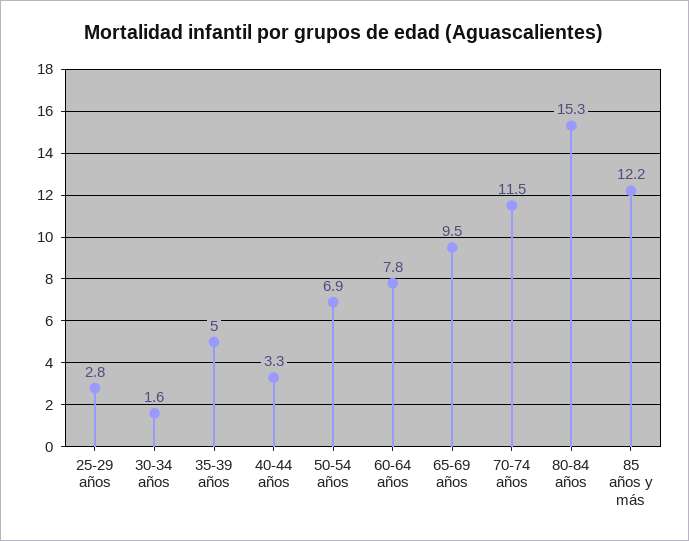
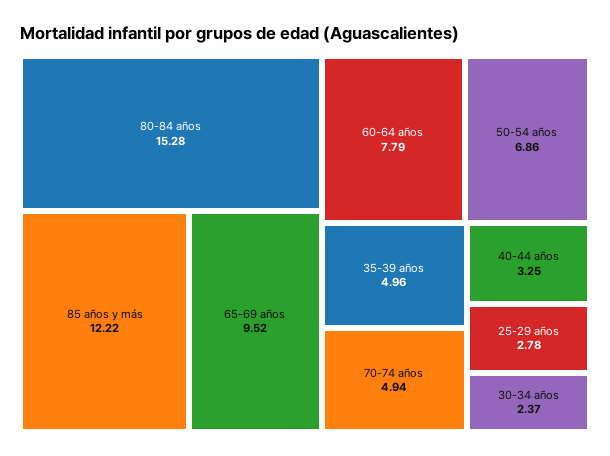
  {
    "25-29 años": 2.78,
-   "30-34 años": 1.6,
+   "30-34 años": 2.37,
    "35-39 años": 4.96,
    "40-44 años": 3.25,
    "50-54 años": 6.86,
    "60-64 años": 7.79,
    "65-69 años": 9.52,
-   "70-74 años": 11.5,
+   "70-74 años": 4.94,
    "80-84 años": 15.28,
    "85 años y más": 12.22
  }

